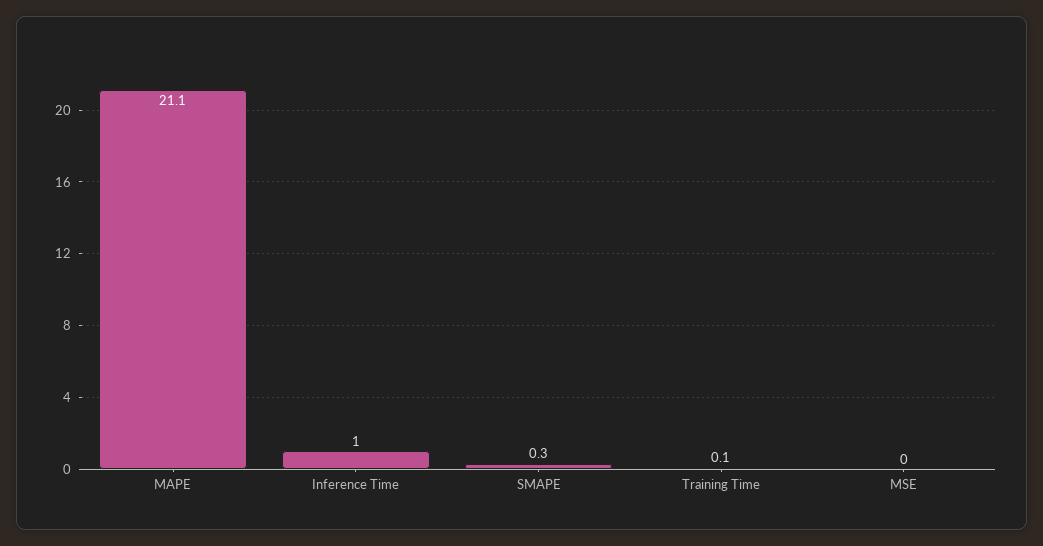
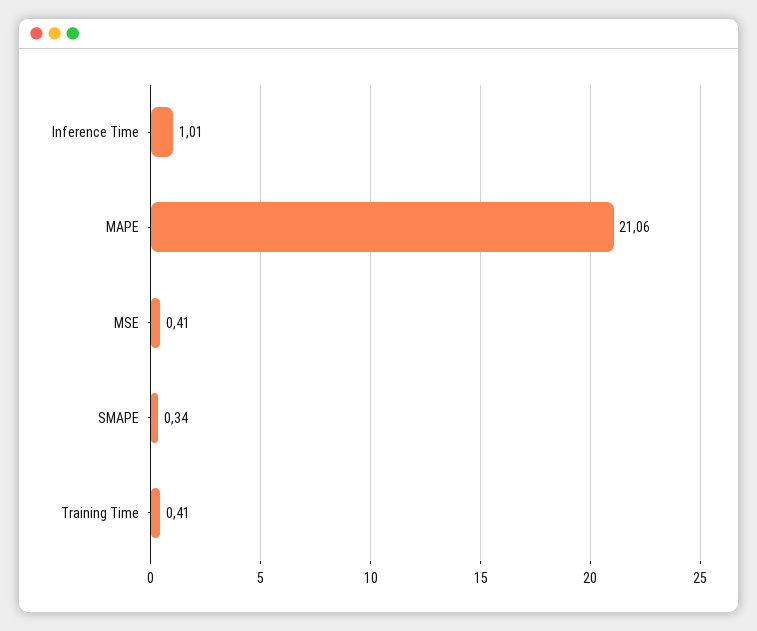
  {
    "MAPE": 21.06,
    "Inference Time": 1.01,
    "SMAPE": 0.34,
-   "Training Time": 0.1,
+   "Training Time": 0.41,
-   "MSE": 0
+   "MSE": 0.41
  }

